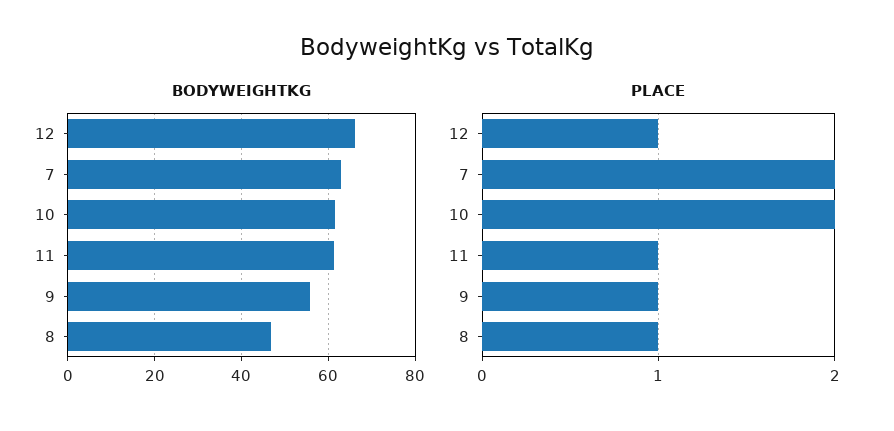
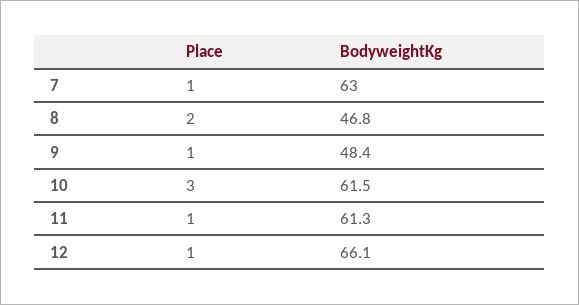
  {
    "BODYWEIGHTKG": {
      "12": 66.1,
      "7": 63,
      "10": 61.5,
      "11": 61.3,
-     "9": 56,
+     "9": 48.4,
      "8": 46.8
    },
    "PLACE": {
      "12": 1,
-     "7": 2,
+     "7": 1,
-     "10": 2,
+     "10": 3,
      "11": 1,
      "9": 1,
-     "8": 1
+     "8": 2
    }
  }

